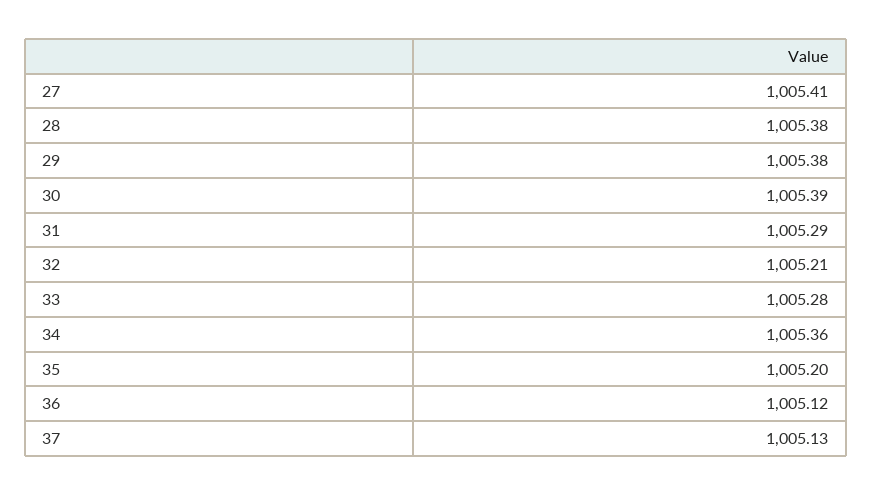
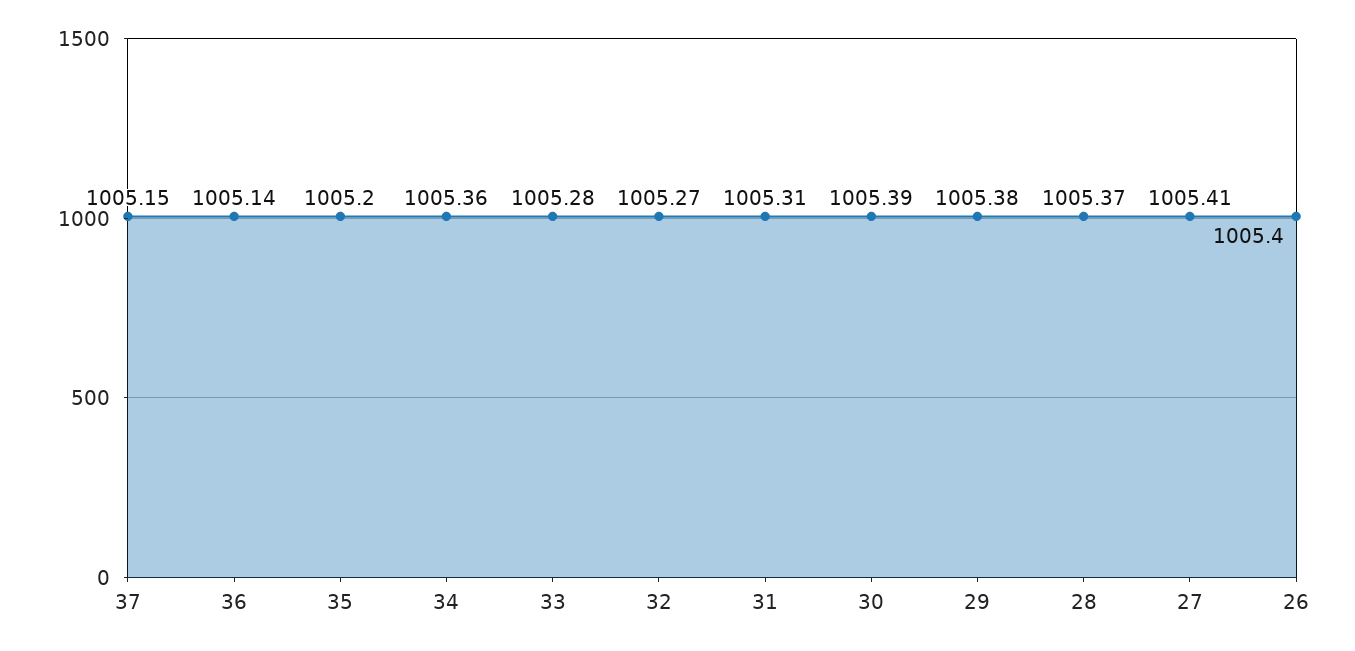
  {
    "27": 1005.41,
-   "28": 1005.38,
+   "28": 1005.37,
    "29": 1005.38,
    "30": 1005.39,
-   "31": 1005.29,
+   "31": 1005.31,
-   "32": 1005.21,
+   "32": 1005.27,
    "33": 1005.28,
    "34": 1005.36,
    "35": 1005.2,
-   "36": 1005.12,
+   "36": 1005.14,
-   "37": 1005.13
+   "37": 1005.15,
+   "26": 1005.4
  }

